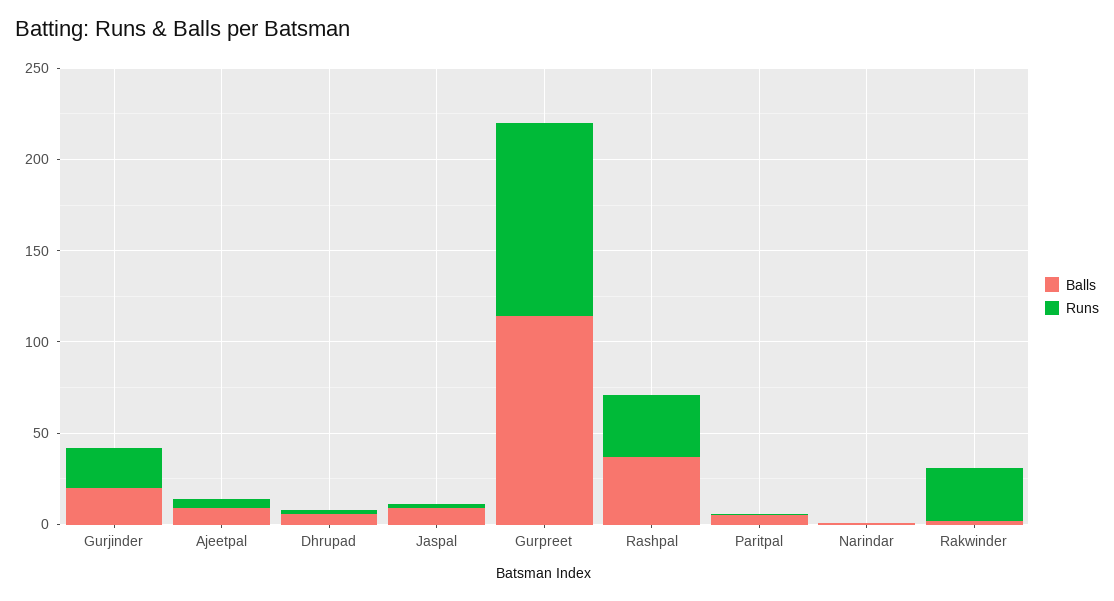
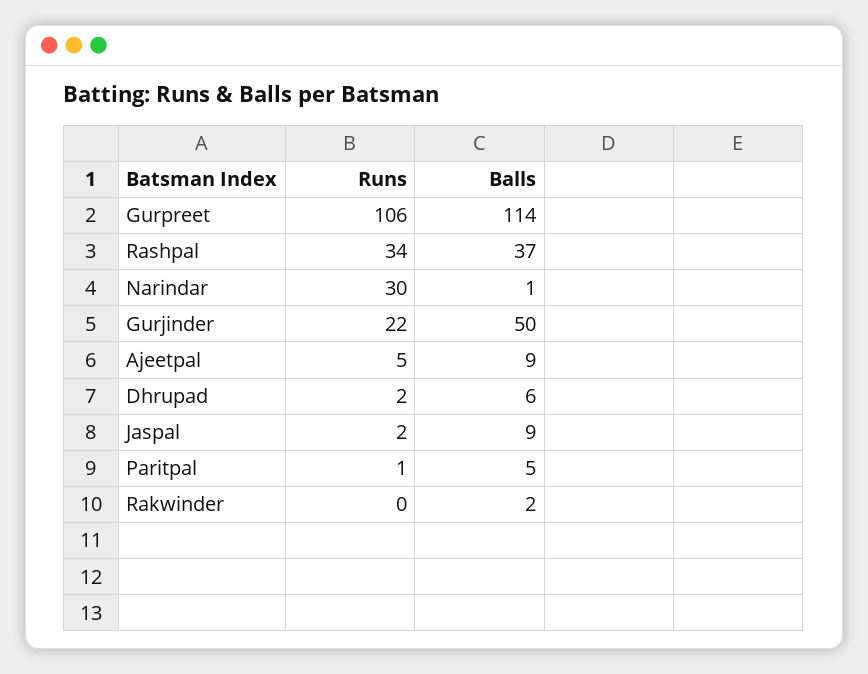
  {
    "Balls": {
-     "Gurjinder": 20,
+     "Gurjinder": 50,
      "Ajeetpal": 9,
      "Dhrupad": 6,
      "Jaspal": 9,
      "Gurpreet": 114,
      "Rashpal": 37,
      "Paritpal": 5,
      "Narindar": 1,
      "Rakwinder": 2
    },
    "Runs": {
      "Gurjinder": 22,
      "Ajeetpal": 5,
      "Dhrupad": 2,
      "Jaspal": 2,
      "Gurpreet": 106,
      "Rashpal": 34,
      "Paritpal": 1,
-     "Narindar": 0,
+     "Narindar": 30,
-     "Rakwinder": 30
+     "Rakwinder": 0
    }
  }

